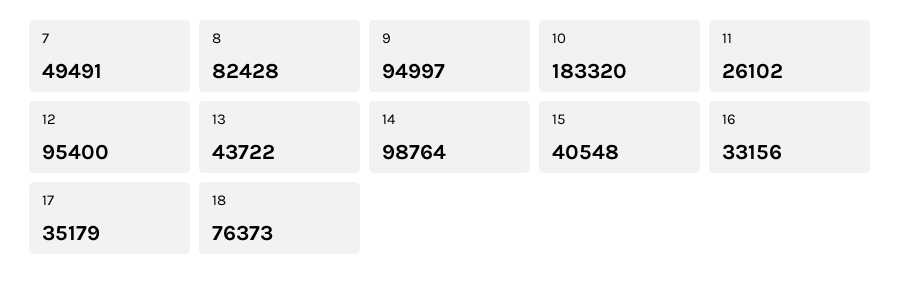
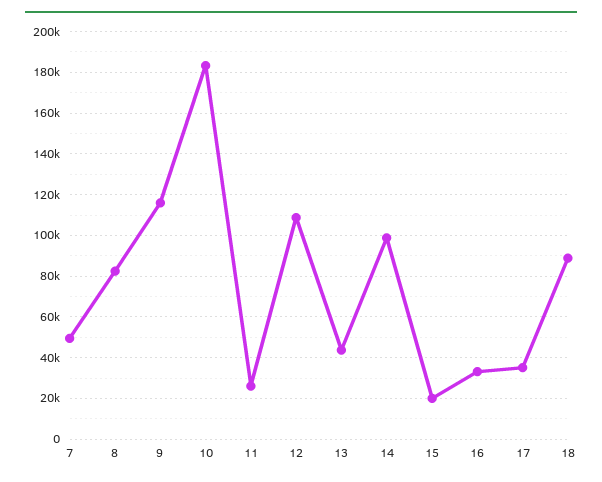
  {
    "7": 49491,
    "8": 82428,
-   "9": 94997,
+   "9": 115000,
    "10": 183320,
    "11": 26102,
-   "12": 95400,
+   "12": 110000,
    "13": 43722,
    "14": 98764,
-   "15": 40548,
+   "15": 20000,
    "16": 33156,
    "17": 35179,
-   "18": 76373
+   "18": 90000
  }

